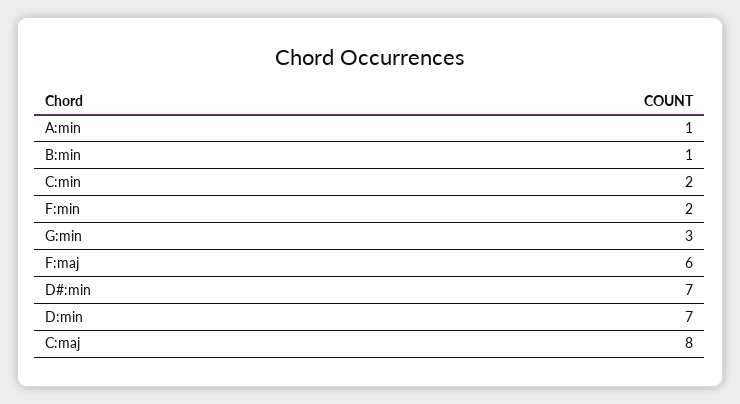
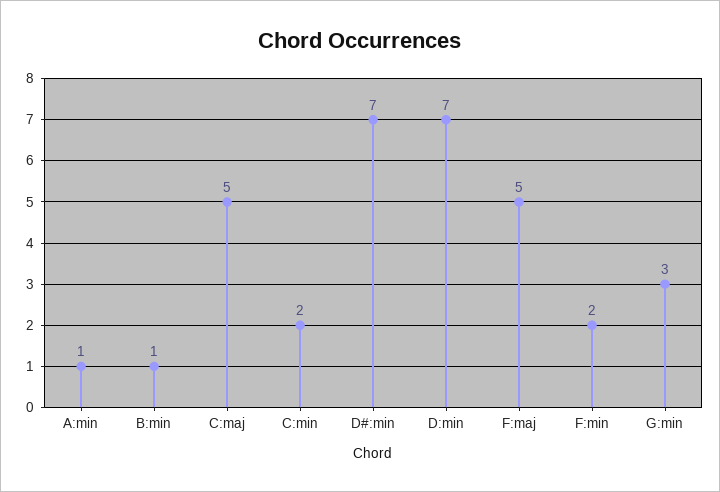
  {
    "A:min": 1,
    "B:min": 1,
    "C:min": 2,
    "F:min": 2,
    "G:min": 3,
-   "F:maj": 6,
+   "F:maj": 5,
    "D#:min": 7,
    "D:min": 7,
-   "C:maj": 8
+   "C:maj": 5
  }

